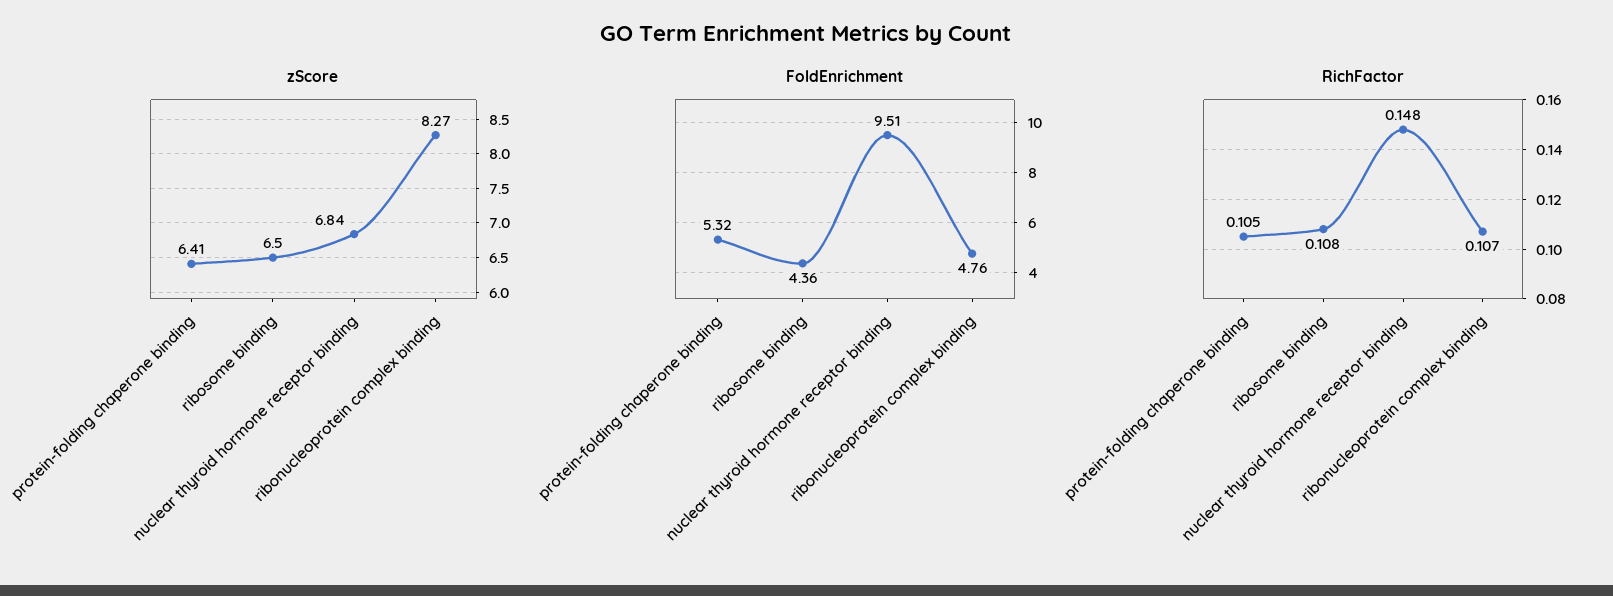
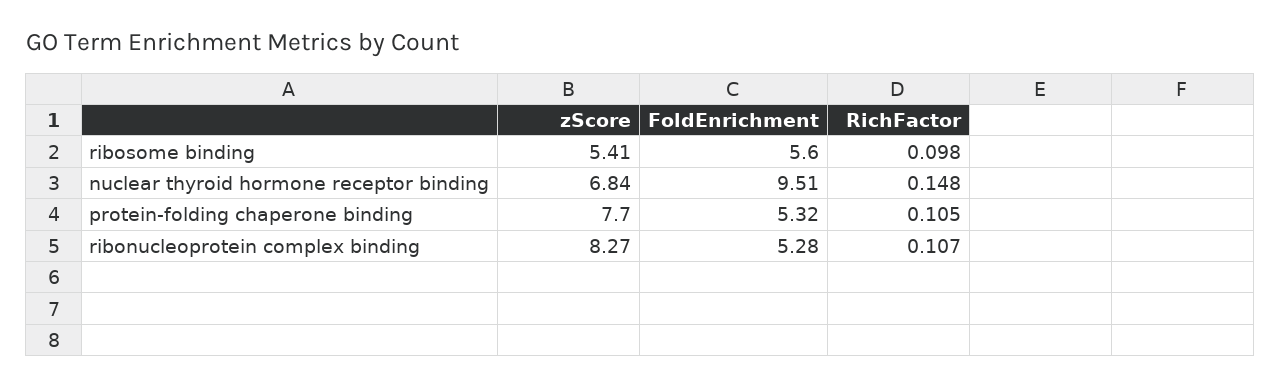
  {
    "zScore": {
-     "protein-folding chaperone binding": 6.41,
+     "protein-folding chaperone binding": 7.7,
-     "ribosome binding": 6.5,
+     "ribosome binding": 5.41,
      "nuclear thyroid hormone receptor binding": 6.84,
      "ribonucleoprotein complex binding": 8.27
    },
    "FoldEnrichment": {
      "protein-folding chaperone binding": 5.32,
-     "ribosome binding": 4.36,
+     "ribosome binding": 5.6,
      "nuclear thyroid hormone receptor binding": 9.51,
-     "ribonucleoprotein complex binding": 4.76
+     "ribonucleoprotein complex binding": 5.28
    },
    "RichFactor": {
      "protein-folding chaperone binding": 0.105,
-     "ribosome binding": 0.108,
+     "ribosome binding": 0.098,
      "nuclear thyroid hormone receptor binding": 0.148,
      "ribonucleoprotein complex binding": 0.107
    }
  }

